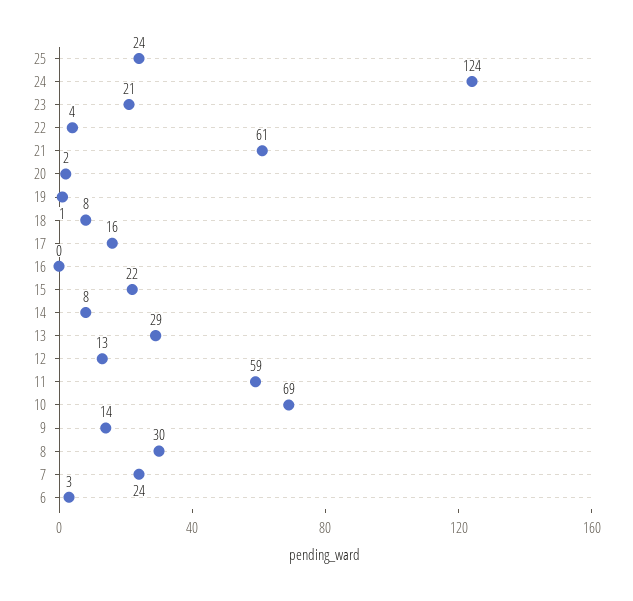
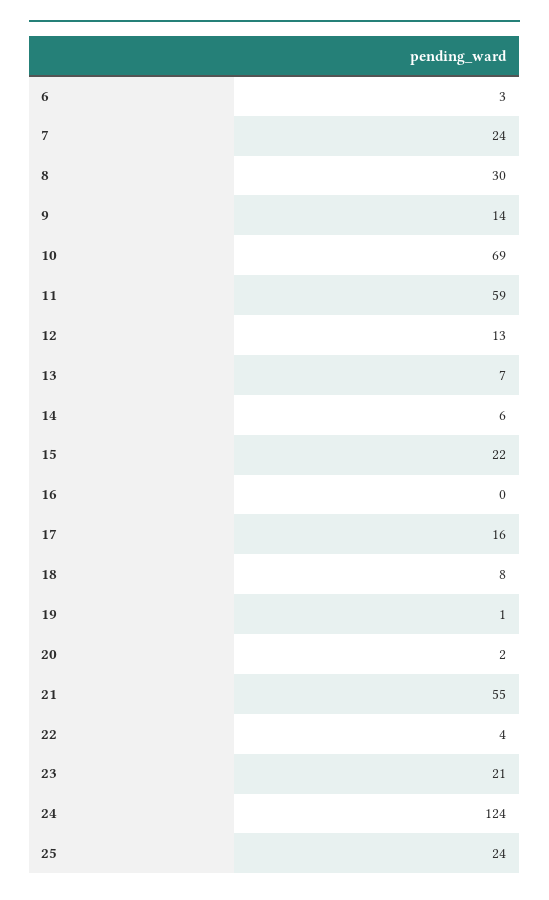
  {
    "25": 24,
    "24": 124,
    "23": 21,
    "22": 4,
-   "21": 61,
+   "21": 55,
    "20": 2,
    "19": 1,
    "18": 8,
    "17": 16,
    "16": 0,
    "15": 22,
-   "14": 8,
+   "14": 6,
-   "13": 29,
+   "13": 7,
    "12": 13,
    "11": 59,
    "10": 69,
    "9": 14,
    "8": 30,
    "7": 24,
    "6": 3
  }

